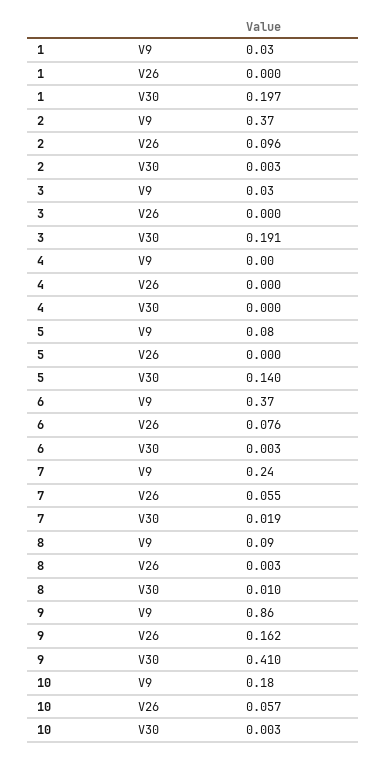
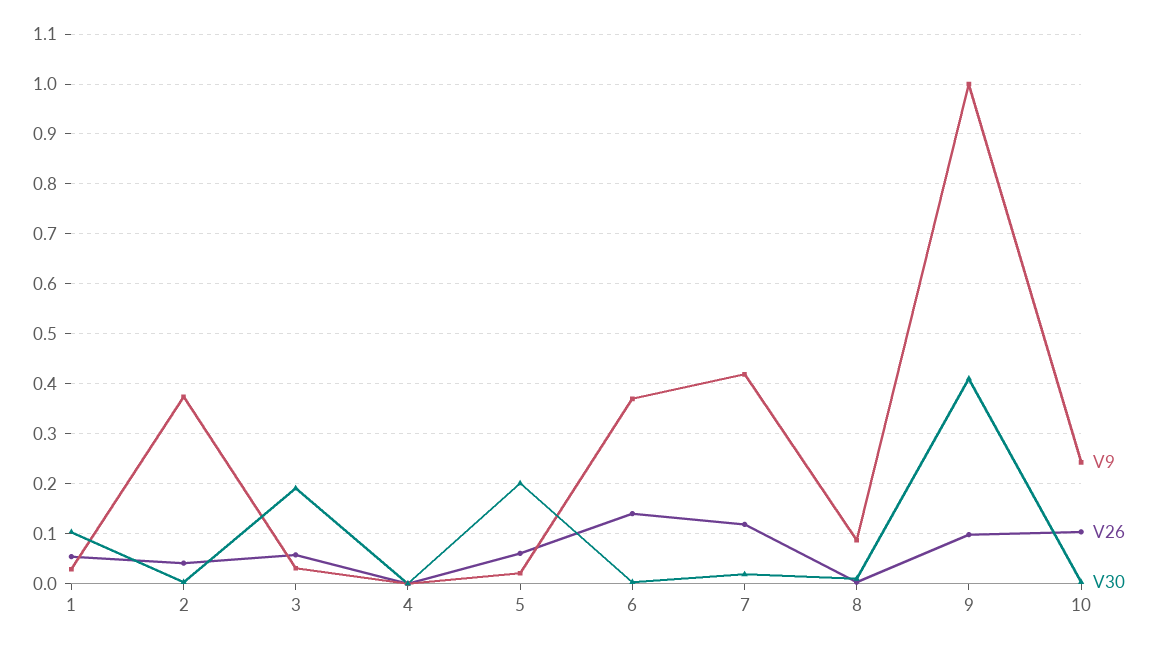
  {
    "V9": {
      "1": 0.03,
      "2": 0.37,
      "3": 0.03,
      "4": 0,
-     "5": 0.08,
+     "5": 0.02,
      "6": 0.37,
-     "7": 0.24,
+     "7": 0.42,
      "8": 0.09,
-     "9": 0.86,
+     "9": 1,
-     "10": 0.18
+     "10": 0.24
    },
    "V26": {
-     "1": 0,
+     "1": 0.06,
-     "2": 0.096,
+     "2": 0.04,
-     "3": 0,
+     "3": 0.06,
      "4": 0,
-     "5": 0,
+     "5": 0.06,
-     "6": 0.076,
+     "6": 0.14,
-     "7": 0.055,
+     "7": 0.12,
      "8": 0.003,
-     "9": 0.162,
+     "9": 0.1,
-     "10": 0.057
+     "10": 0.1
    },
    "V30": {
-     "1": 0.197,
+     "1": 0.1,
      "2": 0.003,
      "3": 0.191,
      "4": 0,
-     "5": 0.14,
+     "5": 0.2,
      "6": 0.003,
      "7": 0.019,
      "8": 0.01,
      "9": 0.41,
      "10": 0.003
    }
  }

